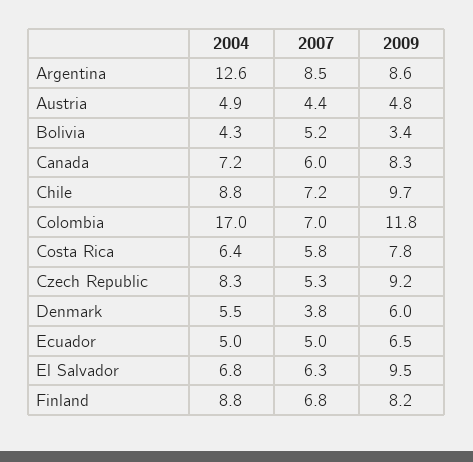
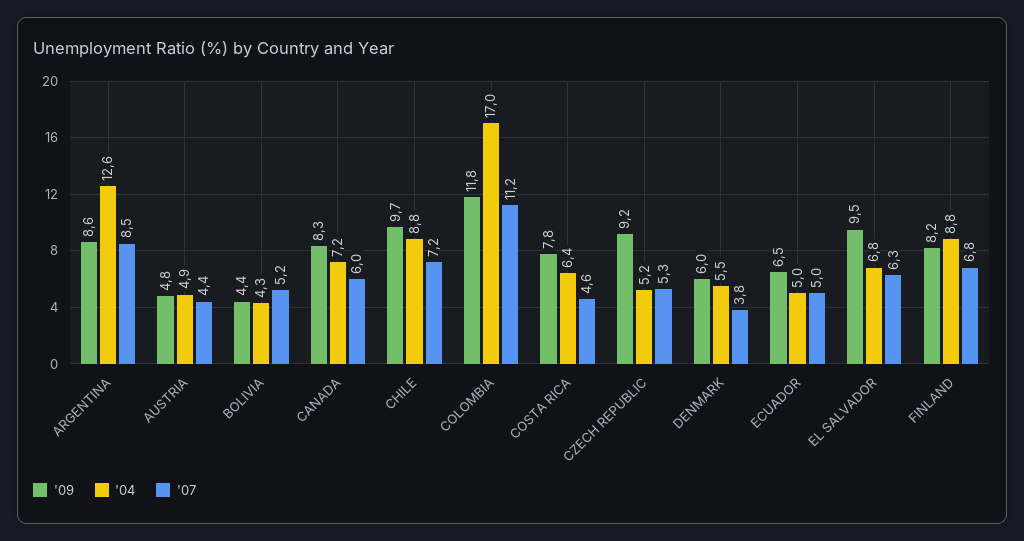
  {
    "2004": {
      "Argentina": 12.6,
      "Austria": 4.9,
      "Bolivia": 4.3,
      "Canada": 7.2,
      "Chile": 8.8,
      "Colombia": 17,
      "Costa Rica": 6.4,
-     "Czech Republic": 8.3,
+     "Czech Republic": 5.2,
      "Denmark": 5.5,
      "Ecuador": 5,
      "El Salvador": 6.8,
      "Finland": 8.8
    },
    "2007": {
      "Argentina": 8.5,
      "Austria": 4.4,
      "Bolivia": 5.2,
      "Canada": 6,
      "Chile": 7.2,
-     "Colombia": 7,
+     "Colombia": 11.2,
-     "Costa Rica": 5.8,
+     "Costa Rica": 4.6,
      "Czech Republic": 5.3,
      "Denmark": 3.8,
      "Ecuador": 5,
      "El Salvador": 6.3,
      "Finland": 6.8
    },
    "2009": {
      "Argentina": 8.6,
      "Austria": 4.8,
-     "Bolivia": 3.4,
+     "Bolivia": 4.4,
      "Canada": 8.3,
      "Chile": 9.7,
      "Colombia": 11.8,
      "Costa Rica": 7.8,
      "Czech Republic": 9.2,
      "Denmark": 6,
      "Ecuador": 6.5,
      "El Salvador": 9.5,
      "Finland": 8.2
    }
  }

